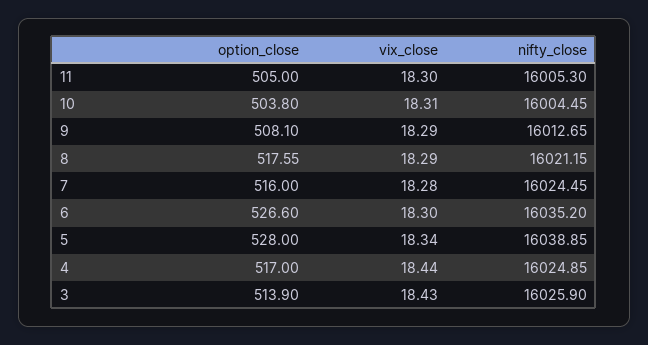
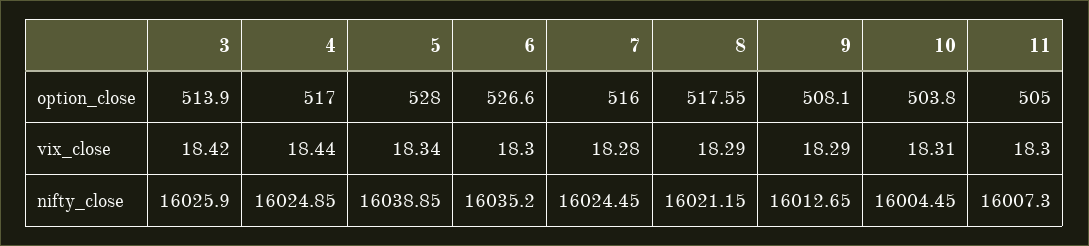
  {
    "option_close": {
      "11": 505,
      "10": 503.8,
      "9": 508.1,
      "8": 517.55,
      "7": 516,
      "6": 526.6,
      "5": 528,
      "4": 517,
      "3": 513.9
    },
    "vix_close": {
      "11": 18.3,
      "10": 18.31,
      "9": 18.29,
      "8": 18.29,
      "7": 18.28,
      "6": 18.3,
      "5": 18.34,
      "4": 18.44,
-     "3": 18.43
+     "3": 18.42
    },
    "nifty_close": {
-     "11": 16005.3,
+     "11": 16007.3,
      "10": 16004.45,
      "9": 16012.65,
      "8": 16021.15,
      "7": 16024.45,
      "6": 16035.2,
      "5": 16038.85,
      "4": 16024.85,
      "3": 16025.9
    }
  }

